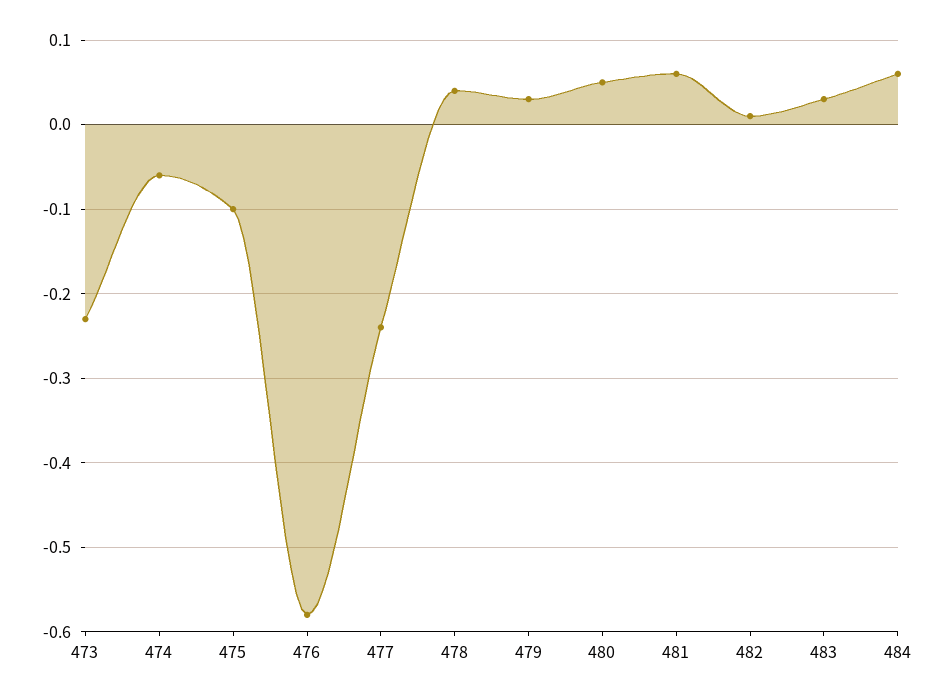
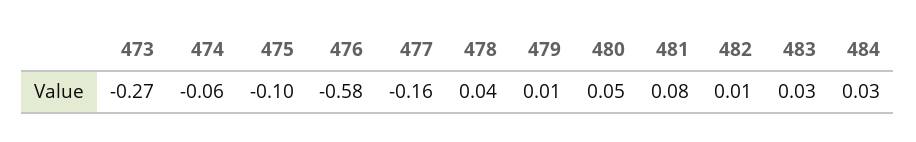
  {
-   "473": -0.23,
+   "473": -0.27,
    "474": -0.06,
    "475": -0.1,
    "476": -0.58,
-   "477": -0.24,
+   "477": -0.16,
    "478": 0.04,
-   "479": 0.03,
+   "479": 0.01,
    "480": 0.05,
-   "481": 0.06,
+   "481": 0.08,
    "482": 0.01,
    "483": 0.03,
-   "484": 0.06
+   "484": 0.03
  }

